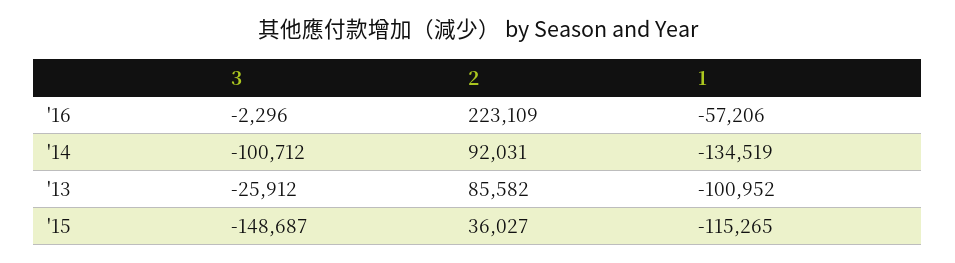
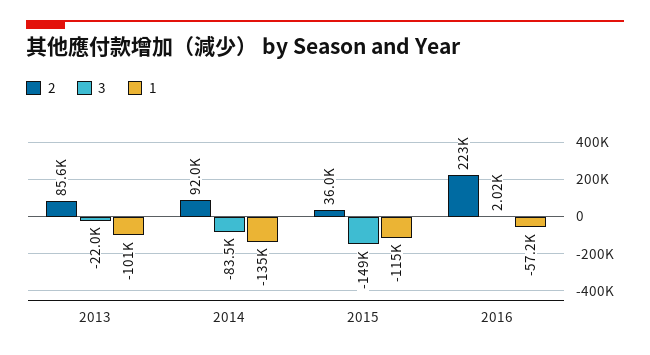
  {
    "3": {
-     "'16": -2296,
+     "'16": 2020,
-     "'14": -100712,
+     "'14": -83500,
-     "'13": -25912,
+     "'13": -22000,
      "'15": -148687
    },
    "2": {
      "'16": 223109,
      "'14": 92031,
      "'13": 85582,
      "'15": 36027
    },
    "1": {
      "'16": -57206,
      "'14": -134519,
      "'13": -100952,
      "'15": -115265
    }
  }

